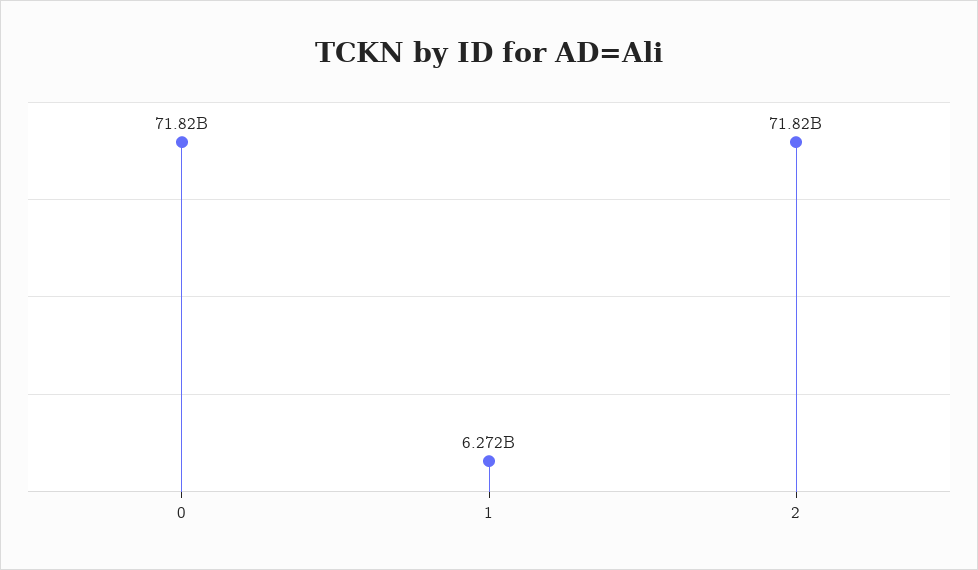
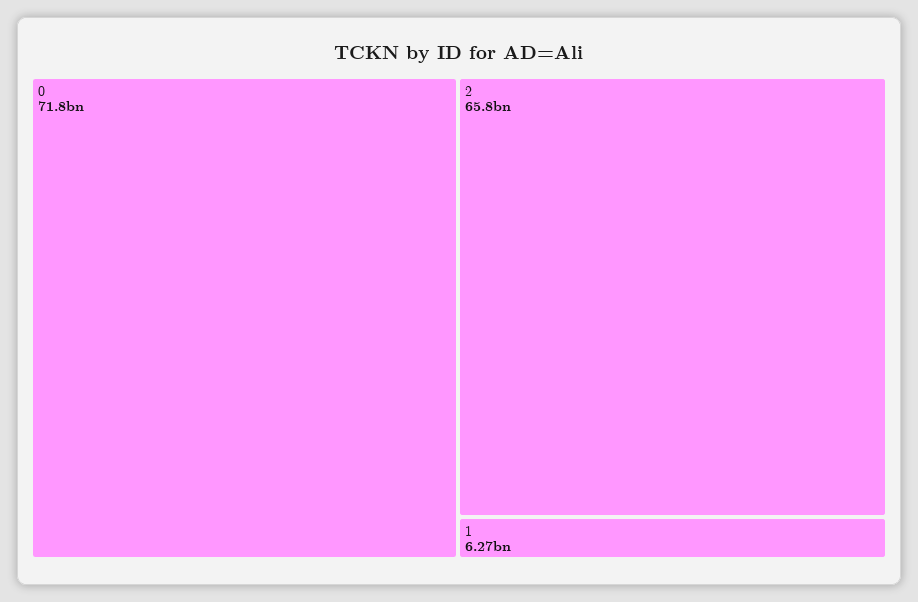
  {
    "0": 71820000000,
    "1": 6272000000,
-   "2": 71820000000
+   "2": 65800000000
  }

